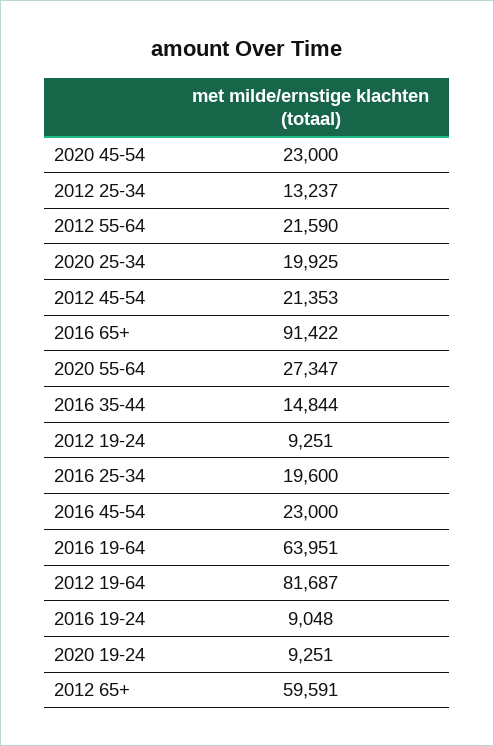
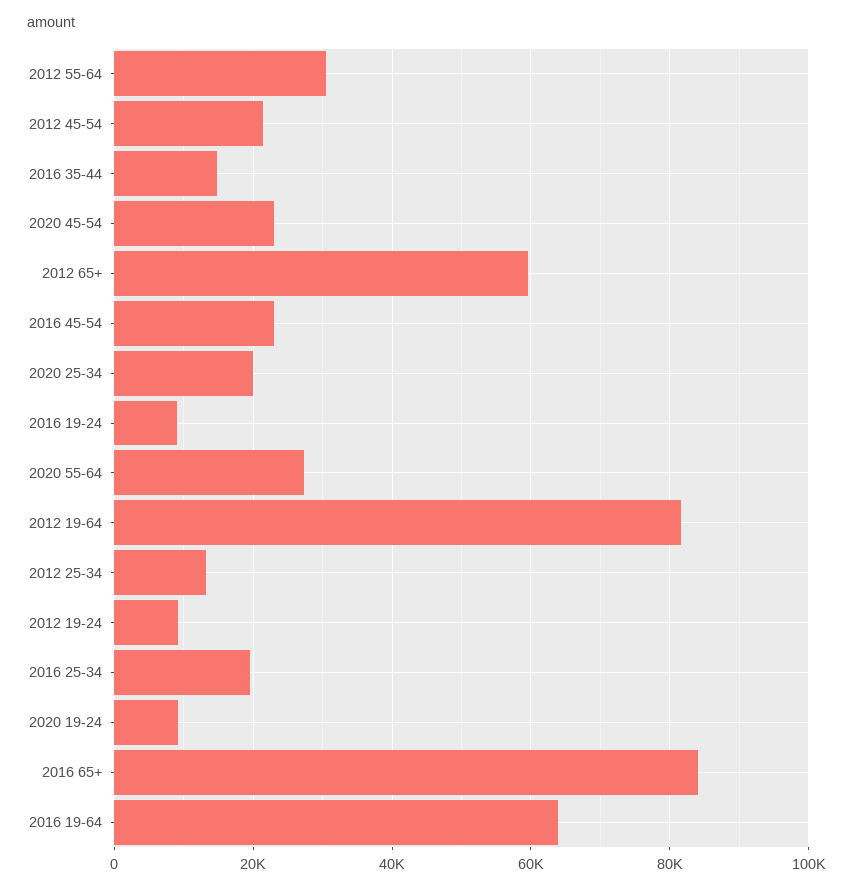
  {
    "2020 45-54": 23000,
    "2012 25-34": 13237,
-   "2012 55-64": 21590,
+   "2012 55-64": 30000,
    "2020 25-34": 19925,
    "2012 45-54": 21353,
-   "2016 65+": 91422,
+   "2016 65+": 84000,
    "2020 55-64": 27347,
    "2016 35-44": 14844,
    "2012 19-24": 9251,
    "2016 25-34": 19600,
    "2016 45-54": 23000,
    "2016 19-64": 63951,
    "2012 19-64": 81687,
    "2016 19-24": 9048,
    "2020 19-24": 9251,
    "2012 65+": 59591
  }

